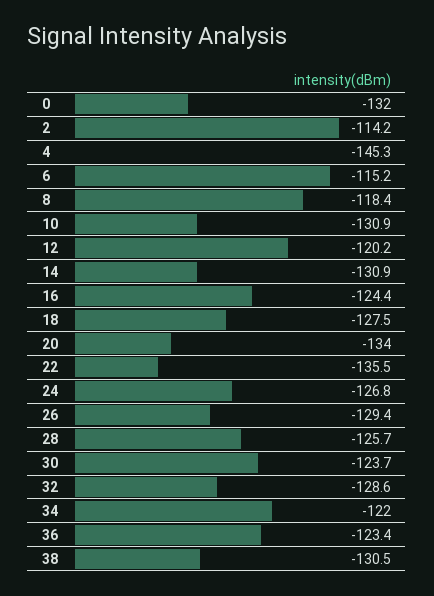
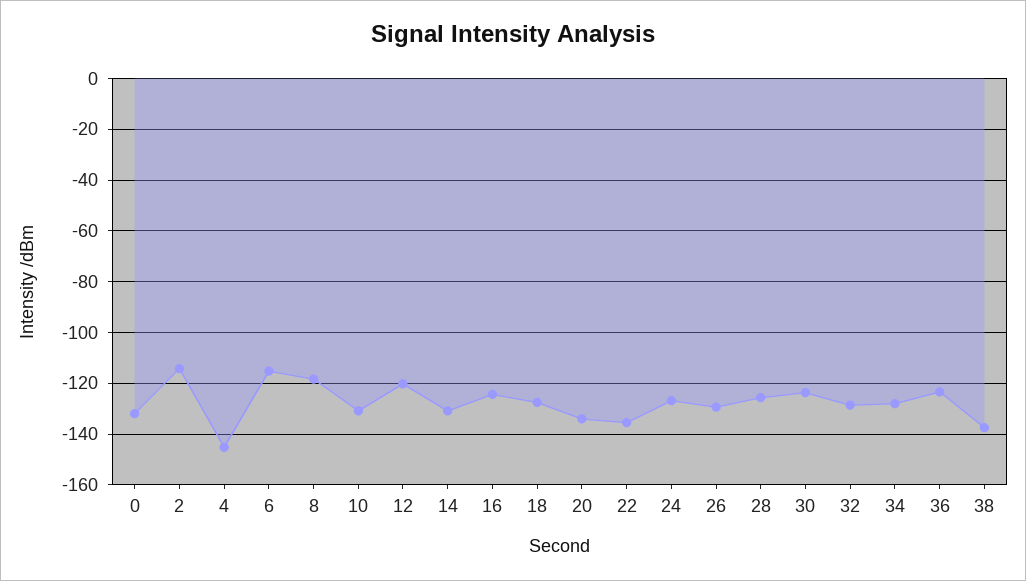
  {
    "0": -132,
    "2": -114.2,
    "4": -145.3,
    "6": -115.2,
    "8": -118.4,
    "10": -130.9,
    "12": -120.2,
    "14": -130.9,
    "16": -124.4,
    "18": -127.5,
    "20": -134,
    "22": -135.5,
    "24": -126.8,
    "26": -129.4,
    "28": -125.7,
    "30": -123.7,
    "32": -128.6,
-   "34": -122,
+   "34": -127.5,
    "36": -123.4,
-   "38": -130.5
+   "38": -137.5
  }

